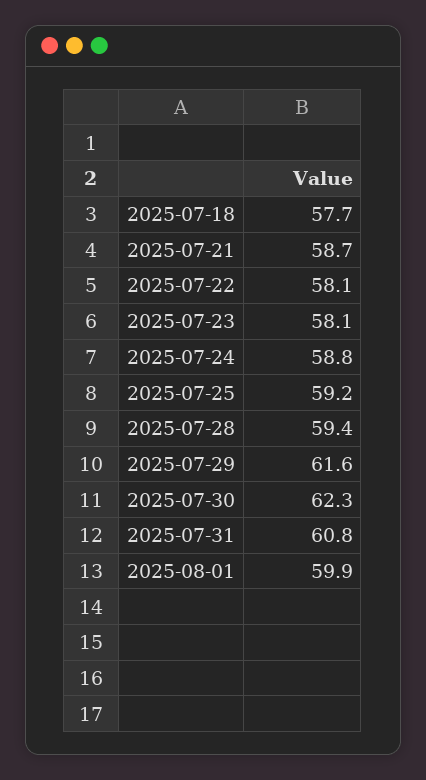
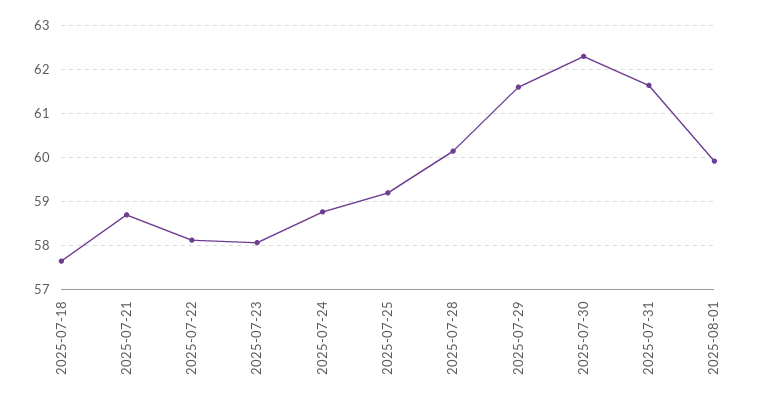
  {
    "2025-07-18": 57.7,
    "2025-07-21": 58.7,
    "2025-07-22": 58.1,
    "2025-07-23": 58.1,
    "2025-07-24": 58.8,
    "2025-07-25": 59.2,
-   "2025-07-28": 59.4,
+   "2025-07-28": 60.2,
    "2025-07-29": 61.6,
    "2025-07-30": 62.3,
-   "2025-07-31": 60.8,
+   "2025-07-31": 61.6,
    "2025-08-01": 59.9
  }

